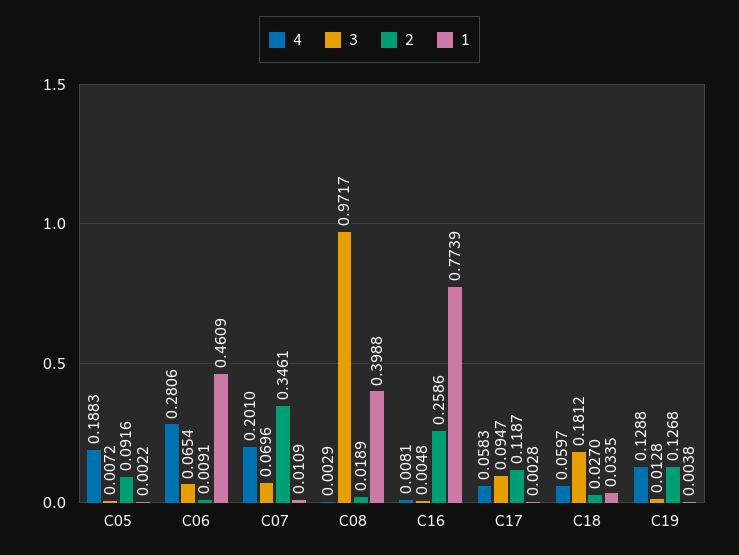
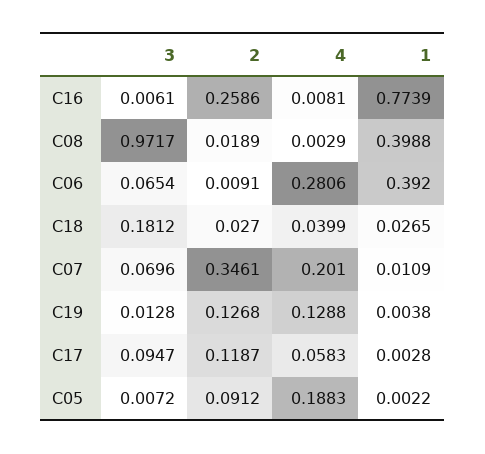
  {
    "4": {
      "C05": 0.1883,
      "C06": 0.2806,
      "C07": 0.201,
      "C08": 0.0029,
      "C16": 0.0081,
      "C17": 0.0583,
-     "C18": 0.0597,
+     "C18": 0.0399,
      "C19": 0.1288
    },
    "3": {
      "C05": 0.0072,
      "C06": 0.0654,
      "C07": 0.0696,
      "C08": 0.9717,
-     "C16": 0.0048,
+     "C16": 0.0061,
      "C17": 0.0947,
      "C18": 0.1812,
      "C19": 0.0128
    },
    "2": {
-     "C05": 0.0916,
+     "C05": 0.0912,
      "C06": 0.0091,
      "C07": 0.3461,
      "C08": 0.0189,
      "C16": 0.2586,
      "C17": 0.1187,
      "C18": 0.027,
      "C19": 0.1268
    },
    "1": {
      "C05": 0.0022,
-     "C06": 0.4609,
+     "C06": 0.392,
      "C07": 0.0109,
      "C08": 0.3988,
      "C16": 0.7739,
      "C17": 0.0028,
-     "C18": 0.0335,
+     "C18": 0.0265,
      "C19": 0.0038
    }
  }

